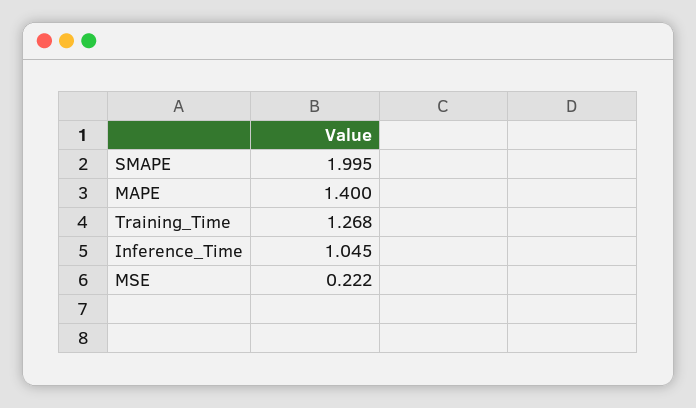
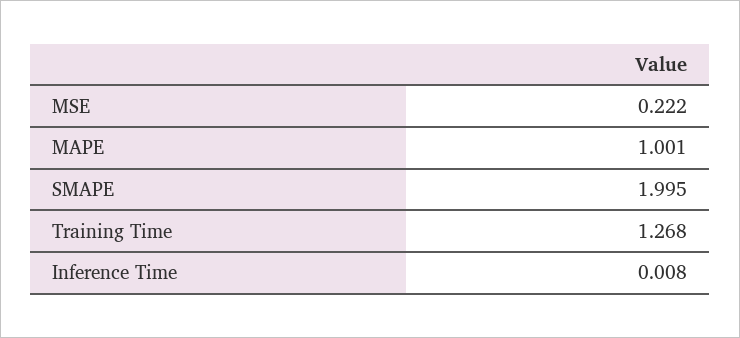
  {
    "SMAPE": 1.995,
-   "MAPE": 1.4,
+   "MAPE": 1.001,
    "Training_Time": 1.268,
-   "Inference_Time": 1.045,
+   "Inference_Time": 0.008,
    "MSE": 0.222
  }

